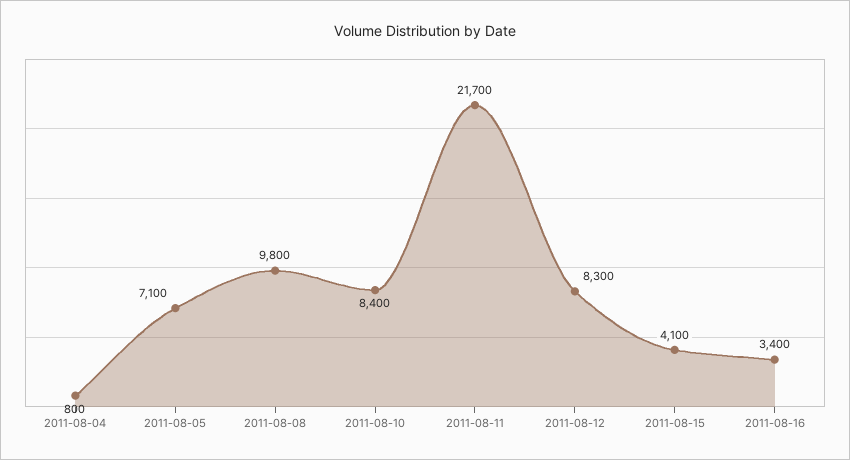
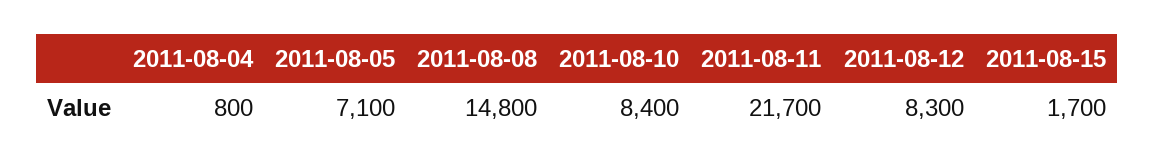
  {
    "2011-08-04": 800,
    "2011-08-05": 7100,
-   "2011-08-08": 9800,
+   "2011-08-08": 14800,
    "2011-08-10": 8400,
    "2011-08-11": 21700,
    "2011-08-12": 8300,
-   "2011-08-15": 4100,
+   "2011-08-15": 1700
-   "2011-08-16": 3400
  }

